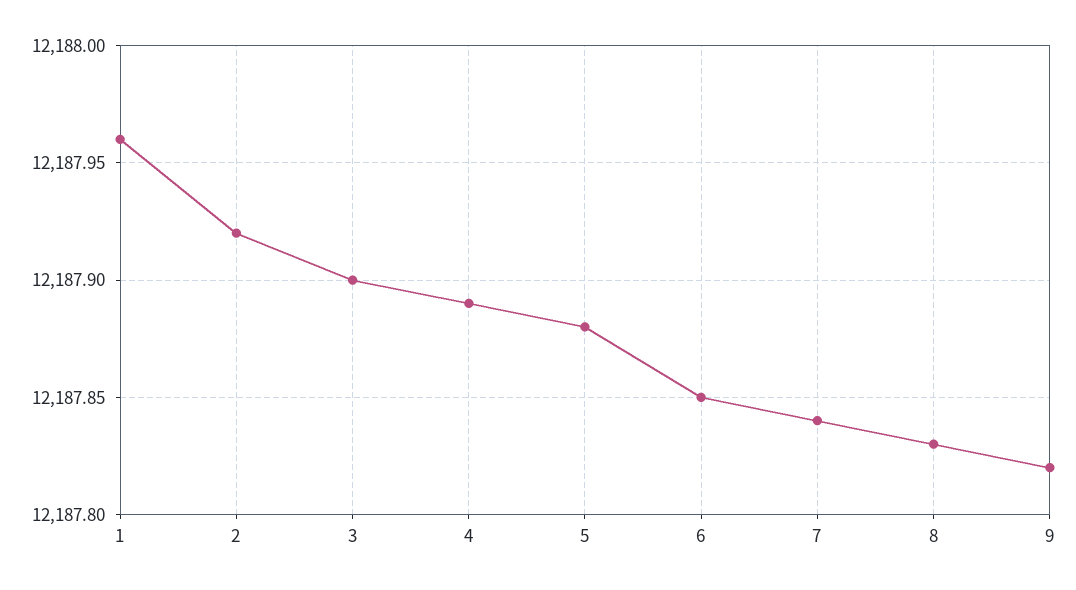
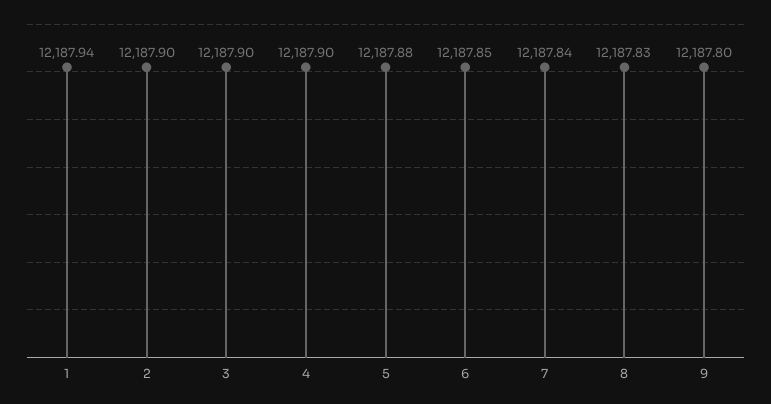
  {
-   "1": 12187.96,
+   "1": 12187.94,
-   "2": 12187.92,
+   "2": 12187.9,
    "3": 12187.9,
-   "4": 12187.89,
+   "4": 12187.9,
    "5": 12187.88,
    "6": 12187.85,
    "7": 12187.84,
    "8": 12187.83,
-   "9": 12187.82
+   "9": 12187.8
  }

